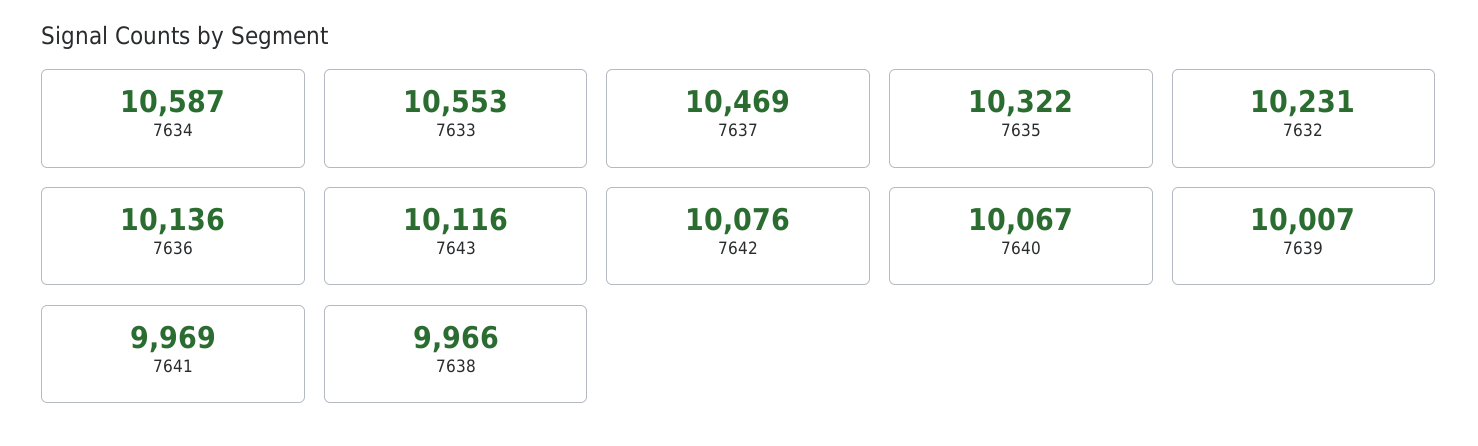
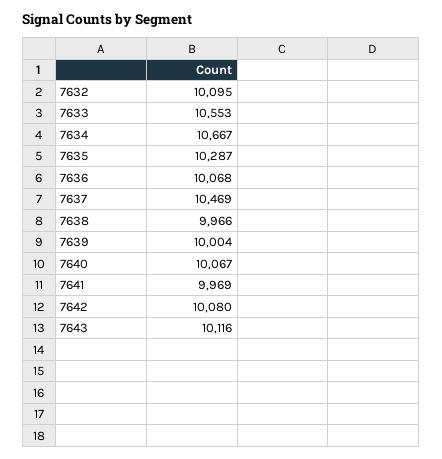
  {
-   "7634": 10587,
+   "7634": 10667,
    "7633": 10553,
    "7637": 10469,
-   "7635": 10322,
+   "7635": 10287,
-   "7632": 10231,
+   "7632": 10095,
-   "7636": 10136,
+   "7636": 10068,
    "7643": 10116,
-   "7642": 10076,
+   "7642": 10080,
    "7640": 10067,
-   "7639": 10007,
+   "7639": 10004,
    "7641": 9969,
    "7638": 9966
  }

